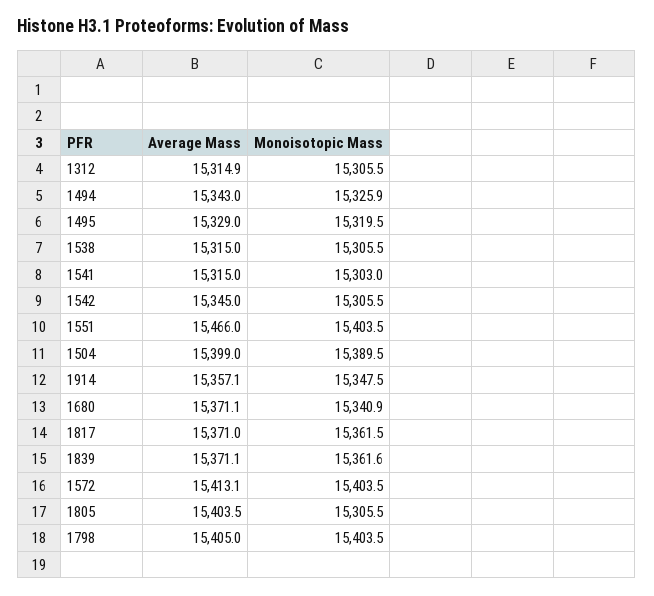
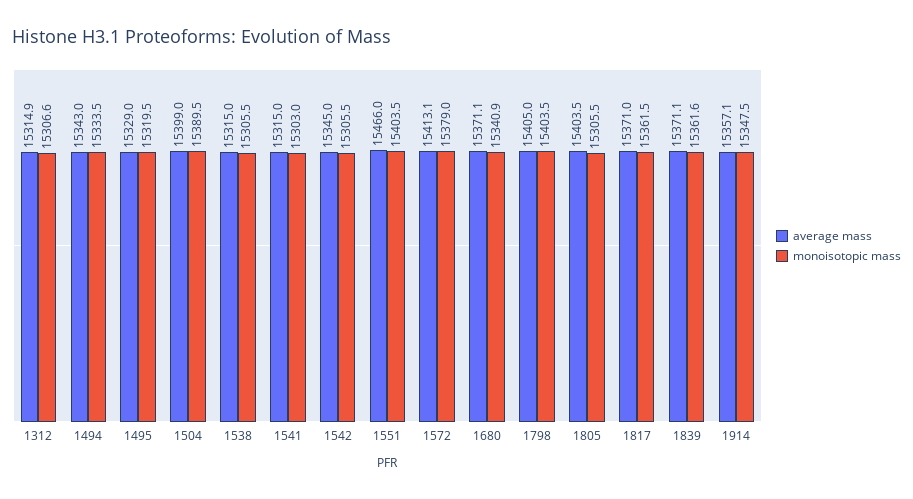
  {
    "Average Mass": {
      "1312": 15314.9,
      "1494": 15343,
      "1495": 15329,
      "1538": 15315,
      "1541": 15315,
      "1542": 15345,
      "1551": 15466,
      "1504": 15399,
      "1914": 15357.1,
      "1680": 15371.1,
      "1817": 15371,
      "1839": 15371.1,
      "1572": 15413.1,
      "1805": 15403.5,
      "1798": 15405
    },
    "Monoisotopic Mass": {
-     "1312": 15305.5,
+     "1312": 15306.6,
-     "1494": 15325.9,
+     "1494": 15333.5,
      "1495": 15319.5,
      "1538": 15305.5,
      "1541": 15303,
      "1542": 15305.5,
      "1551": 15403.5,
      "1504": 15389.5,
      "1914": 15347.5,
      "1680": 15340.9,
      "1817": 15361.5,
      "1839": 15361.6,
-     "1572": 15403.5,
+     "1572": 15379,
      "1805": 15305.5,
      "1798": 15403.5
    }
  }

